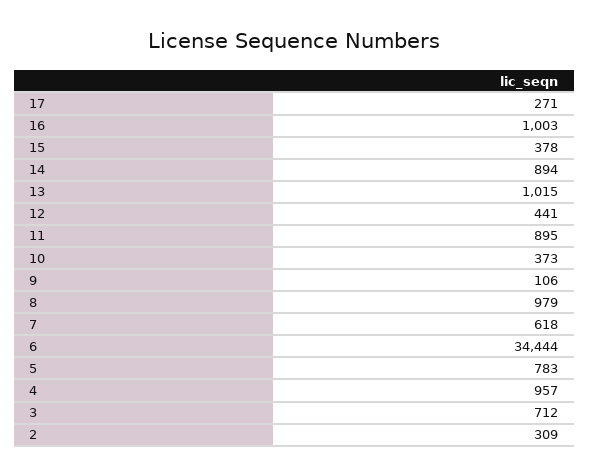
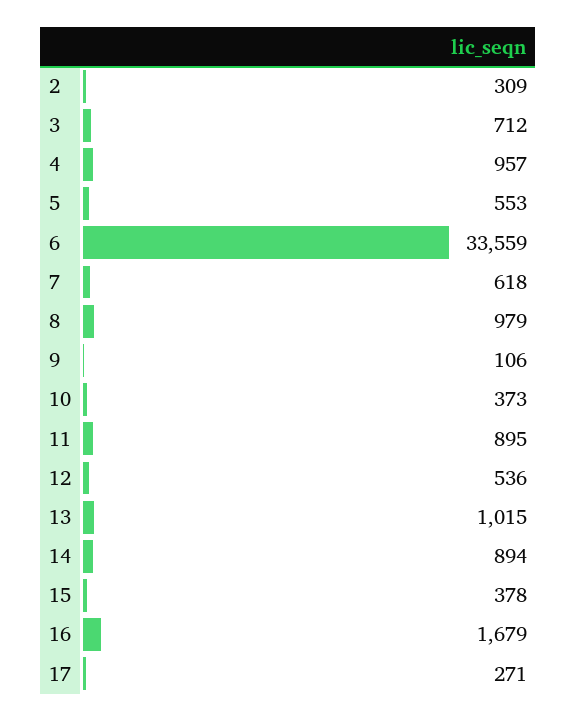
  {
    "17": 271,
-   "16": 1003,
+   "16": 1679,
    "15": 378,
    "14": 894,
    "13": 1015,
-   "12": 441,
+   "12": 536,
    "11": 895,
    "10": 373,
    "9": 106,
    "8": 979,
    "7": 618,
-   "6": 34444,
+   "6": 33559,
-   "5": 783,
+   "5": 553,
    "4": 957,
    "3": 712,
    "2": 309
  }

